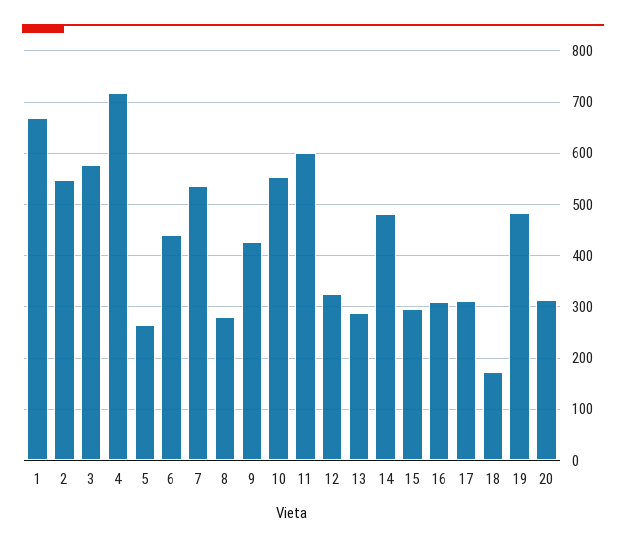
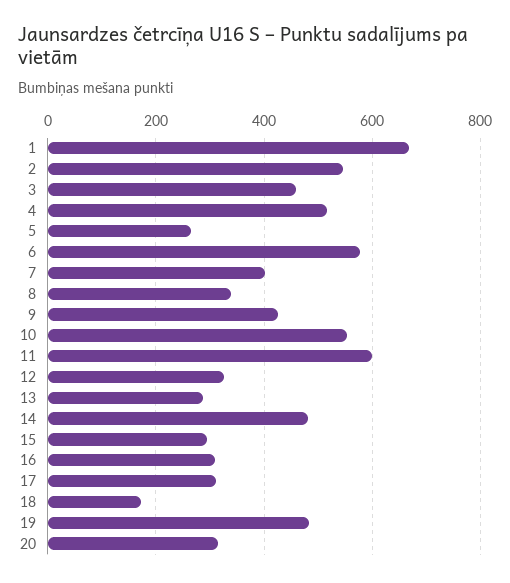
  {
    "1": 660,
    "2": 540,
-   "3": 580,
+   "3": 460,
-   "4": 720,
+   "4": 520,
    "5": 260,
-   "6": 440,
+   "6": 580,
-   "7": 540,
+   "7": 400,
-   "8": 280,
+   "8": 340,
    "9": 420,
    "10": 560,
    "11": 600,
    "12": 320,
    "13": 280,
    "14": 480,
    "15": 300,
    "16": 300,
    "17": 320,
    "18": 180,
    "19": 480,
    "20": 320
  }

